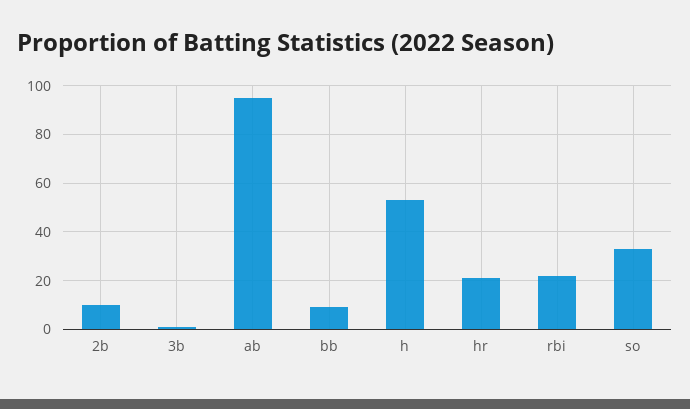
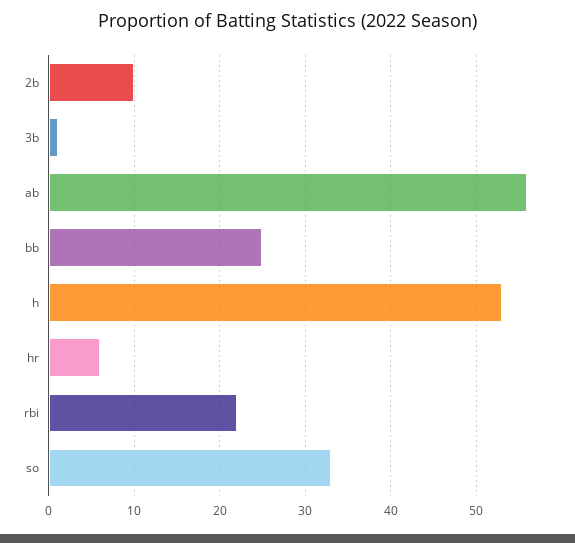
  {
    "2b": 10,
    "3b": 1,
-   "ab": 95,
+   "ab": 56,
-   "bb": 10,
+   "bb": 25,
    "h": 53,
-   "hr": 20,
+   "hr": 6,
    "rbi": 22,
    "so": 33
  }

